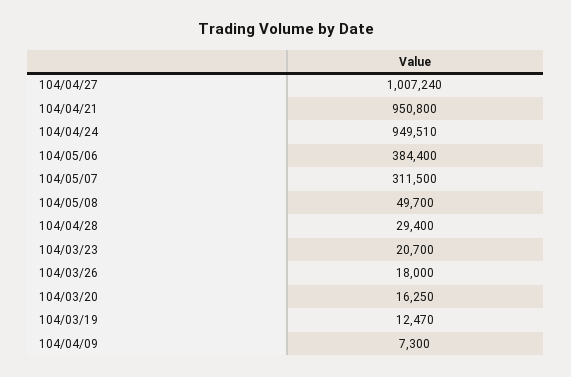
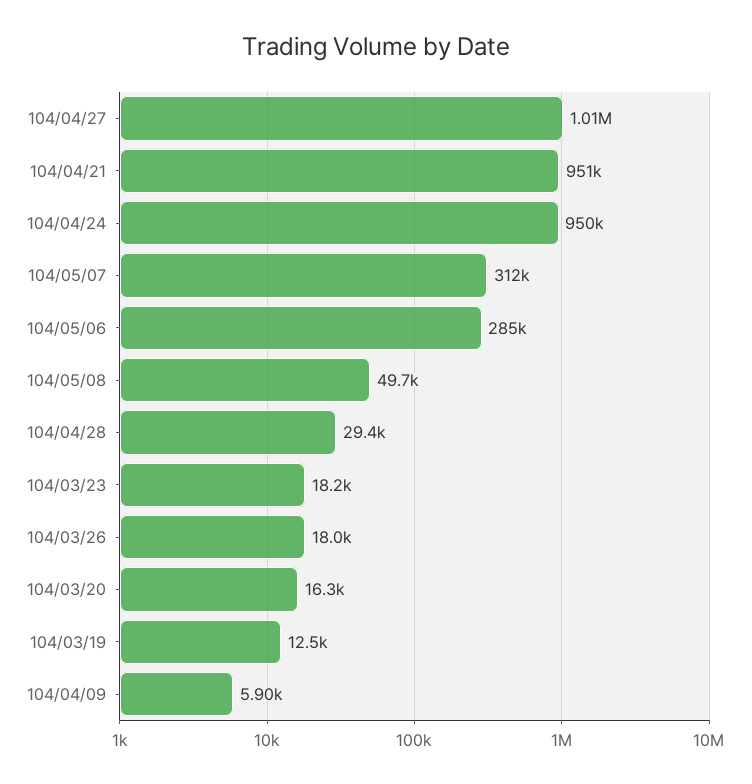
  {
    "104/04/27": 1007240,
    "104/04/21": 950800,
    "104/04/24": 949510,
-   "104/05/06": 384400,
+   "104/05/06": 285000,
    "104/05/07": 311500,
    "104/05/08": 49700,
    "104/04/28": 29400,
-   "104/03/23": 20700,
+   "104/03/23": 18200,
    "104/03/26": 18000,
    "104/03/20": 16250,
    "104/03/19": 12470,
-   "104/04/09": 7300
+   "104/04/09": 5900
  }

